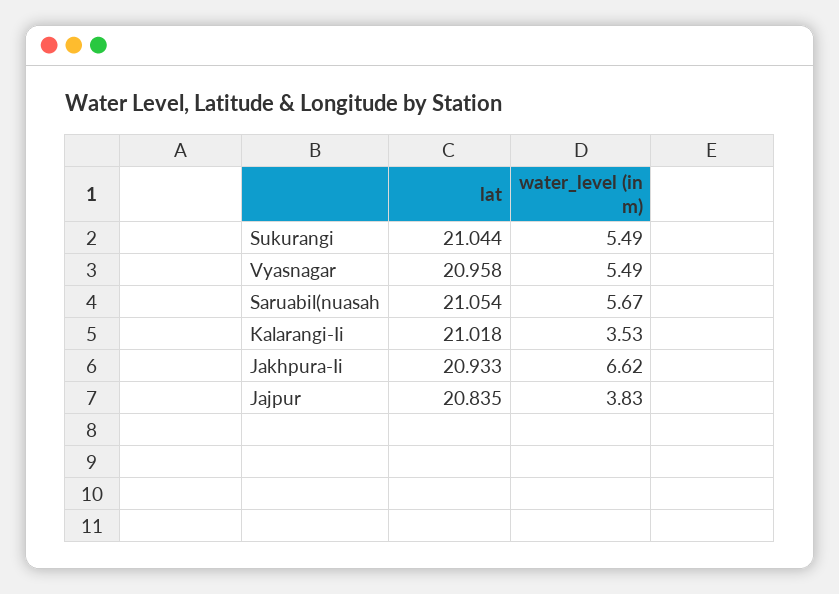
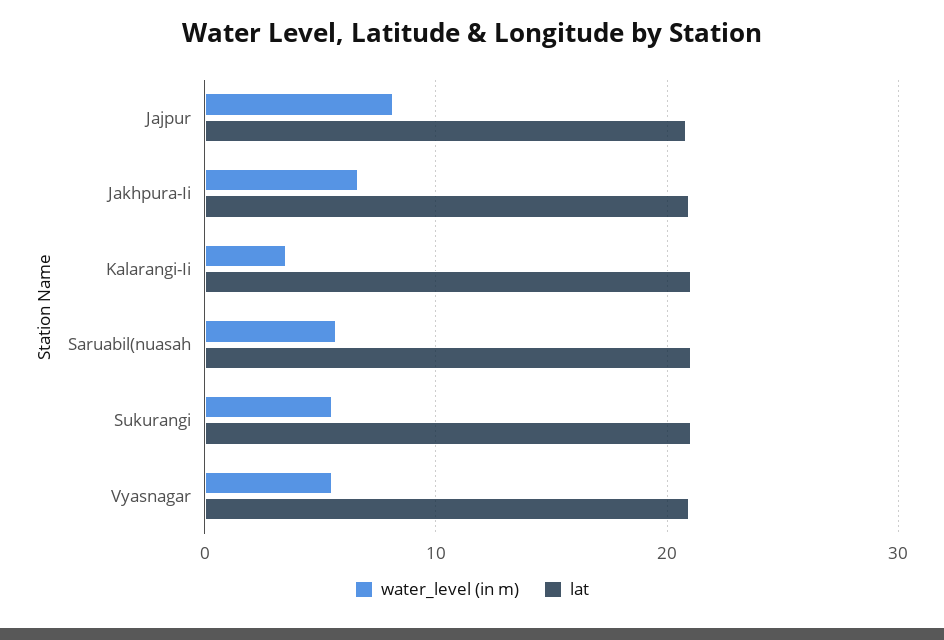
  {
    "lat": {
      "Sukurangi": 21.044,
      "Vyasnagar": 20.958,
      "Saruabil(nuasah": 21.054,
      "Kalarangi-Ii": 21.018,
      "Jakhpura-Ii": 20.933,
      "Jajpur": 20.835
    },
    "water_level (in m)": {
      "Sukurangi": 5.49,
      "Vyasnagar": 5.49,
      "Saruabil(nuasah": 5.67,
      "Kalarangi-Ii": 3.53,
      "Jakhpura-Ii": 6.62,
-     "Jajpur": 3.83
+     "Jajpur": 8
    }
  }

